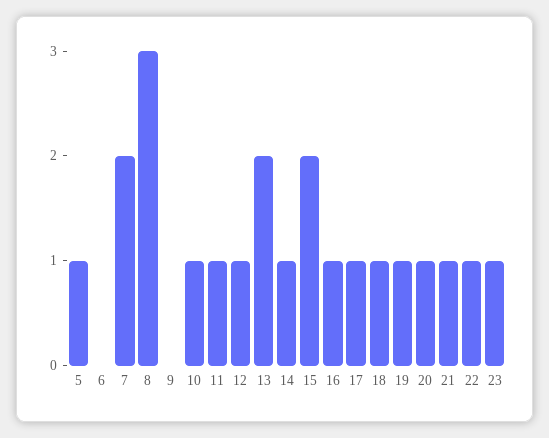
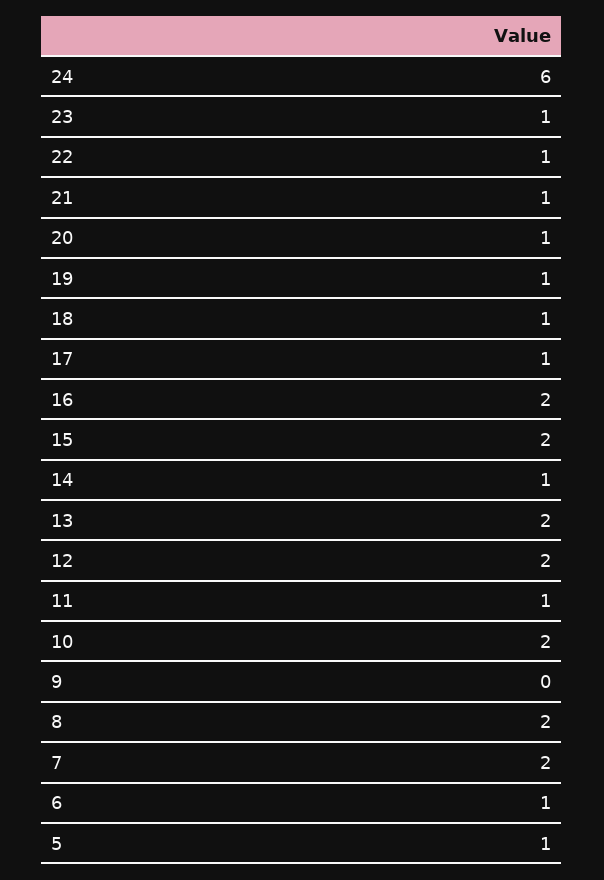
  {
    "5": 1,
-   "6": 0,
+   "6": 1,
    "7": 2,
-   "8": 3,
+   "8": 2,
    "9": 0,
-   "10": 1,
+   "10": 2,
    "11": 1,
-   "12": 1,
+   "12": 2,
    "13": 2,
    "14": 1,
    "15": 2,
-   "16": 1,
+   "16": 2,
    "17": 1,
    "18": 1,
    "19": 1,
    "20": 1,
    "21": 1,
    "22": 1,
-   "23": 1
+   "23": 1,
+   "24": 6
  }

